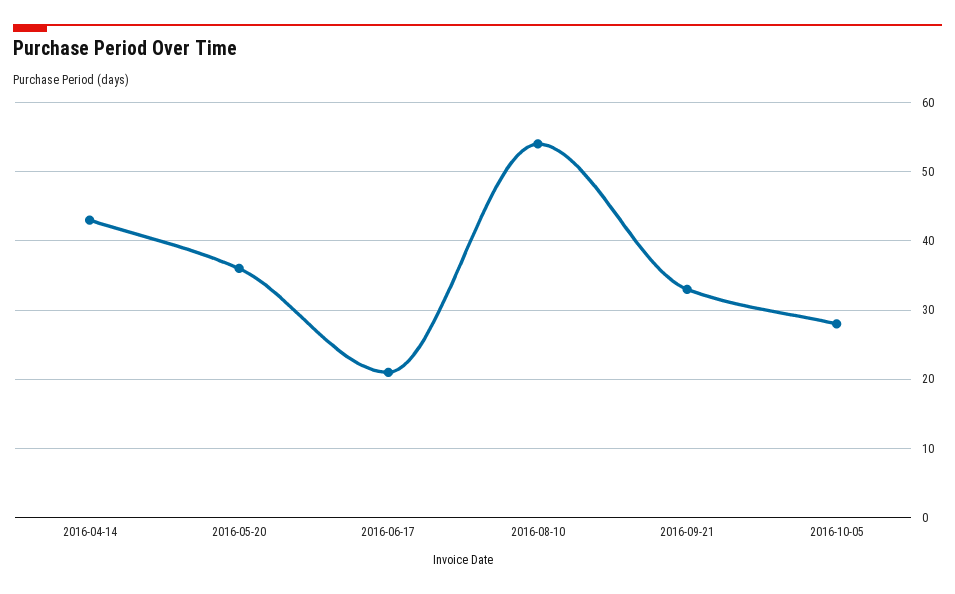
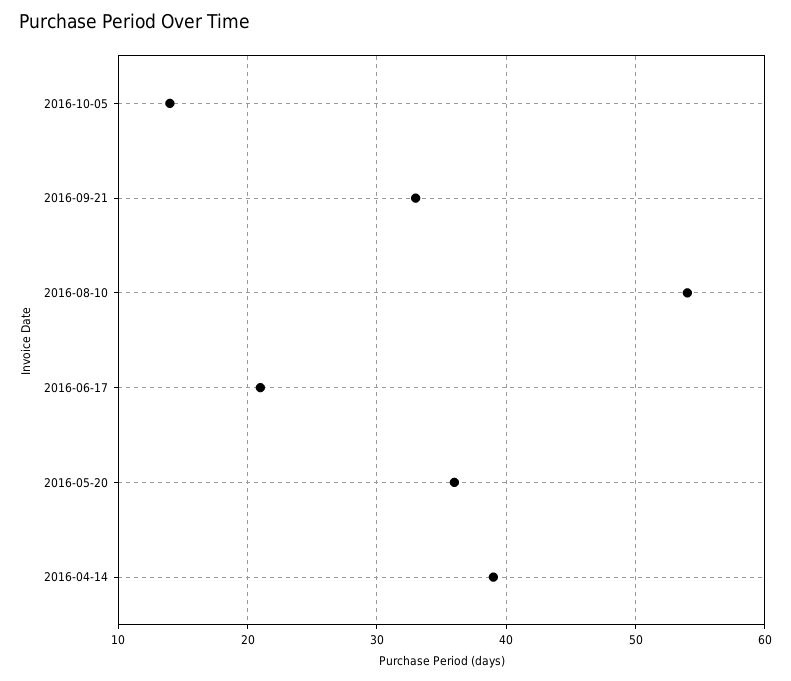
  {
-   "2016-04-14": 43,
+   "2016-04-14": 39,
    "2016-05-20": 36,
    "2016-06-17": 21,
    "2016-08-10": 54,
    "2016-09-21": 33,
-   "2016-10-05": 28
+   "2016-10-05": 14
  }

